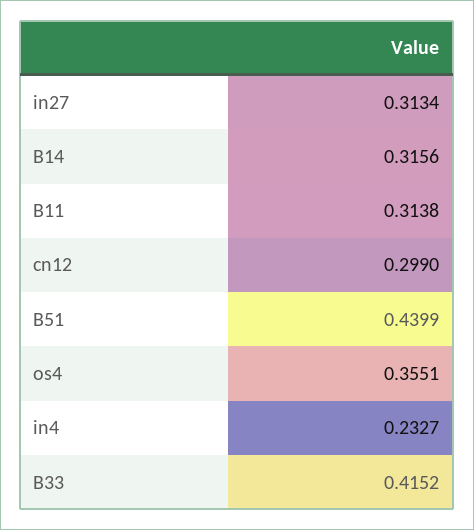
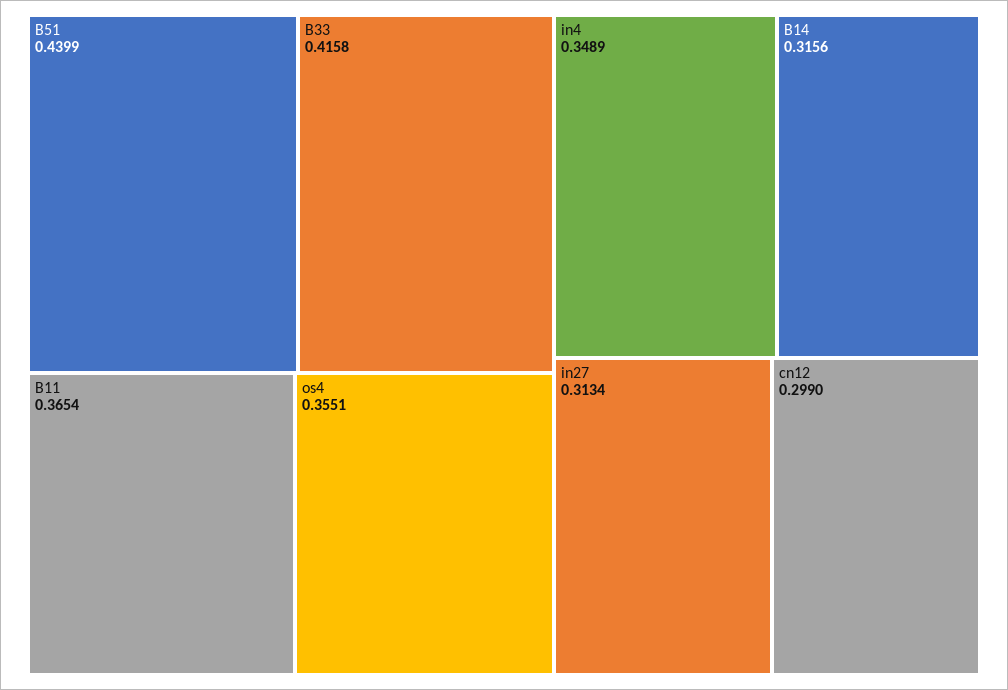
  {
    "in27": 0.3134,
    "B14": 0.3156,
-   "B11": 0.3138,
+   "B11": 0.3654,
    "cn12": 0.299,
    "B51": 0.4399,
    "os4": 0.3551,
-   "in4": 0.2327,
+   "in4": 0.3489,
-   "B33": 0.4152
+   "B33": 0.4158
  }

